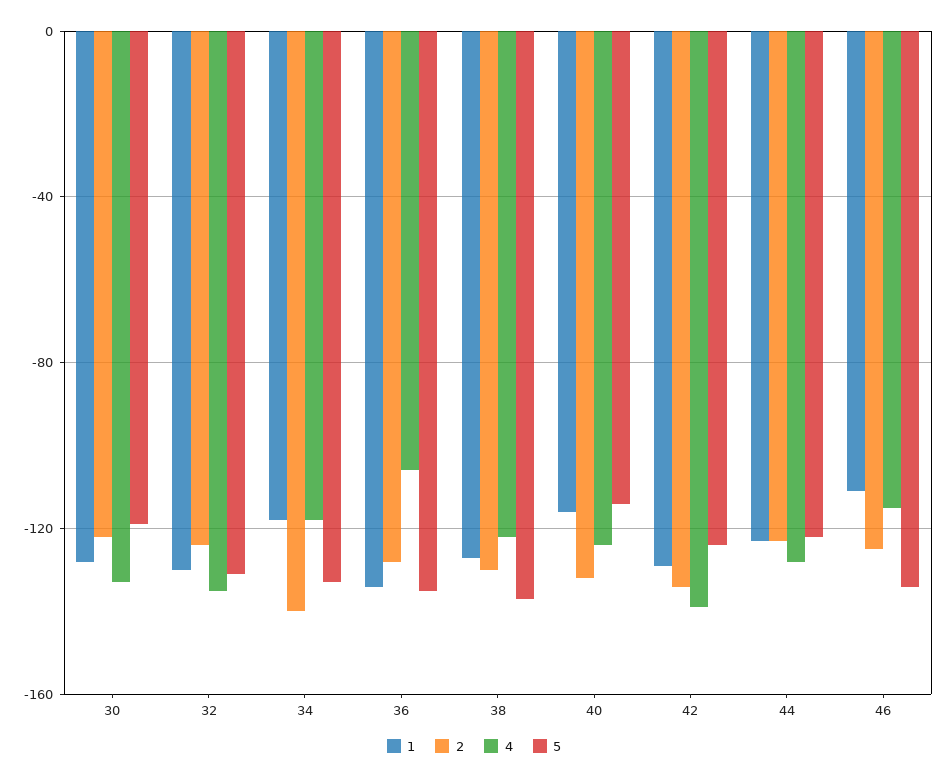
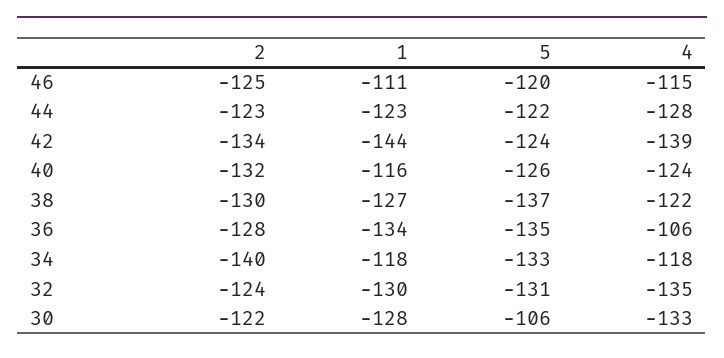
  {
    "1": {
      "30": -128,
      "32": -130,
      "34": -118,
      "36": -134,
      "38": -127,
      "40": -116,
-     "42": -130,
+     "42": -144,
      "44": -123,
      "46": -111
    },
    "2": {
      "30": -122,
      "32": -124,
      "34": -140,
      "36": -128,
      "38": -130,
      "40": -132,
      "42": -134,
      "44": -123,
      "46": -125
    },
    "4": {
      "30": -133,
      "32": -135,
      "34": -118,
      "36": -106,
      "38": -122,
      "40": -124,
      "42": -139,
      "44": -128,
      "46": -115
    },
    "5": {
-     "30": -120,
+     "30": -106,
      "32": -131,
      "34": -133,
      "36": -135,
      "38": -137,
-     "40": -115,
+     "40": -126,
      "42": -124,
      "44": -122,
-     "46": -135
+     "46": -120
    }
  }

